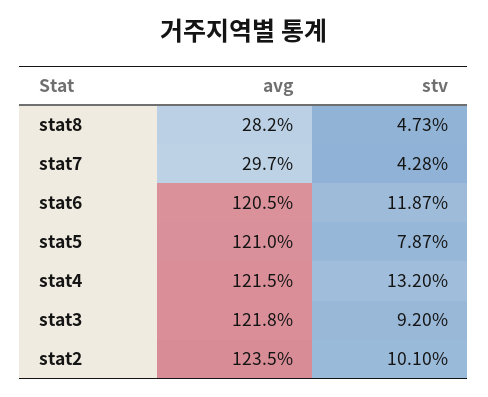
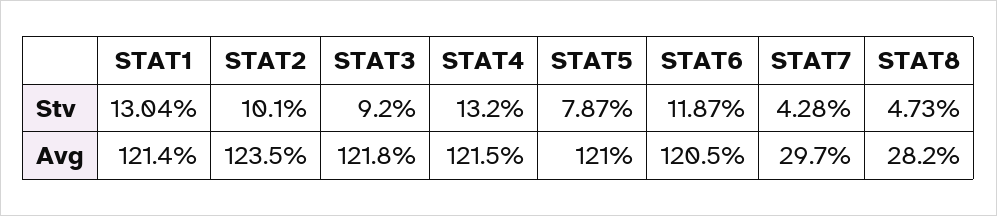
  {
    "avg": {
      "stat8": 28.2,
      "stat7": 29.7,
      "stat6": 120.5,
      "stat5": 121,
      "stat4": 121.5,
      "stat3": 121.8,
-     "stat2": 123.5
+     "stat2": 123.5,
+     "STAT1": 121.4
    },
    "stv": {
      "stat8": 4.73,
      "stat7": 4.28,
      "stat6": 11.87,
      "stat5": 7.87,
      "stat4": 13.2,
      "stat3": 9.2,
-     "stat2": 10.1
+     "stat2": 10.1,
+     "STAT1": 13.04
    }
  }

